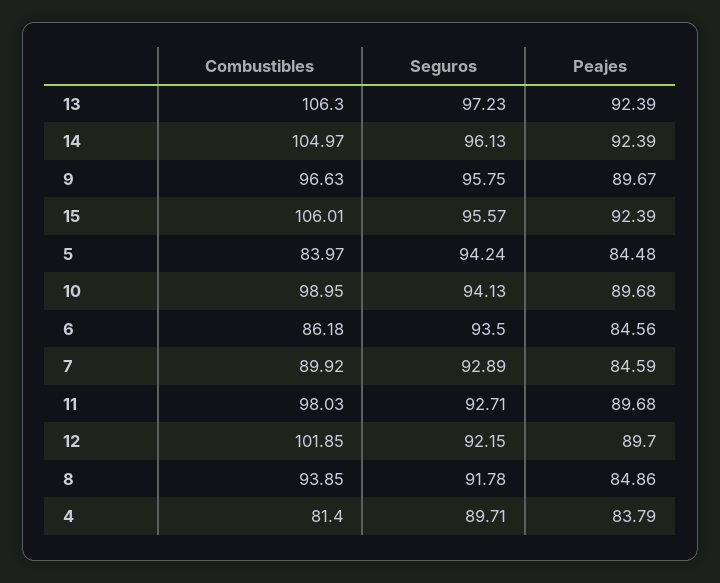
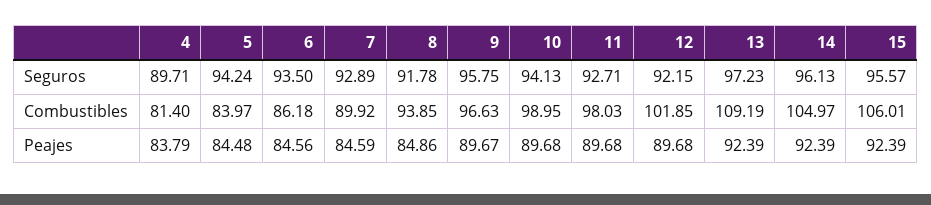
  {
    "Combustibles": {
-     "13": 106.3,
+     "13": 109.19,
      "14": 104.97,
      "9": 96.63,
      "15": 106.01,
      "5": 83.97,
      "10": 98.95,
      "6": 86.18,
      "7": 89.92,
      "11": 98.03,
      "12": 101.85,
      "8": 93.85,
      "4": 81.4
    },
    "Seguros": {
      "13": 97.23,
      "14": 96.13,
      "9": 95.75,
      "15": 95.57,
      "5": 94.24,
      "10": 94.13,
      "6": 93.5,
      "7": 92.89,
      "11": 92.71,
      "12": 92.15,
      "8": 91.78,
      "4": 89.71
    },
    "Peajes": {
      "13": 92.39,
      "14": 92.39,
      "9": 89.67,
      "15": 92.39,
      "5": 84.48,
      "10": 89.68,
      "6": 84.56,
      "7": 84.59,
      "11": 89.68,
-     "12": 89.7,
+     "12": 89.68,
      "8": 84.86,
      "4": 83.79
    }
  }

